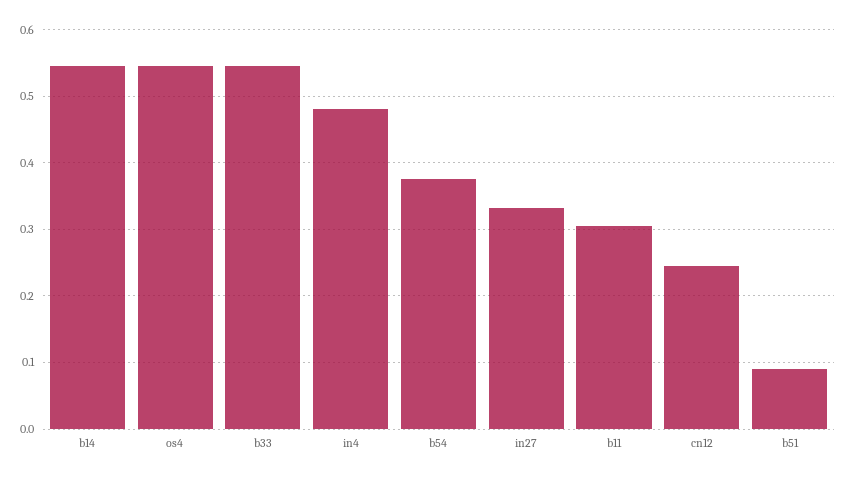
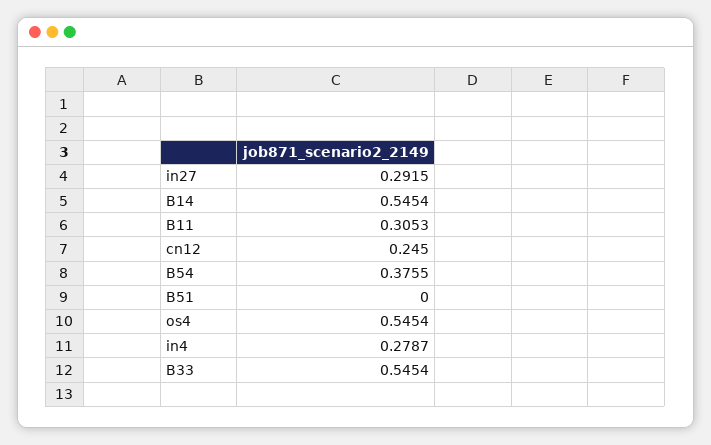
  {
    "b14": 0.5454,
    "os4": 0.5454,
    "b33": 0.5454,
-   "in4": 0.48,
+   "in4": 0.2787,
    "b54": 0.3755,
-   "in27": 0.33,
+   "in27": 0.2915,
    "b11": 0.3053,
    "cn12": 0.245,
-   "b51": 0.09
+   "b51": 0
  }

